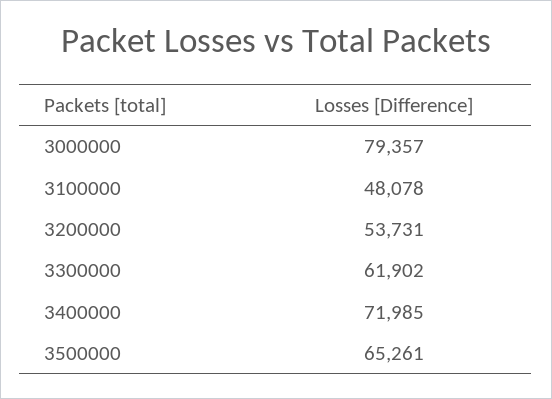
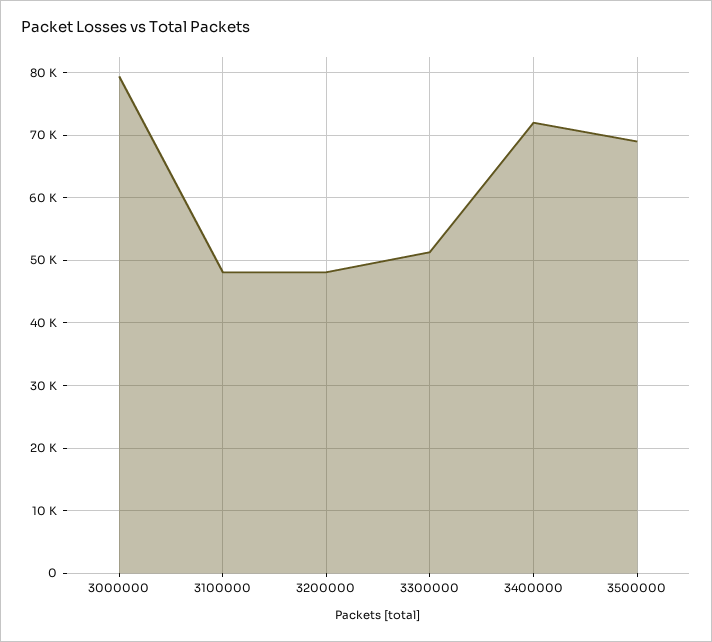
  {
    "3000000": 79357,
    "3100000": 48078,
-   "3200000": 53731,
+   "3200000": 48000,
-   "3300000": 61902,
+   "3300000": 51000,
    "3400000": 71985,
-   "3500000": 65261
+   "3500000": 69000
  }

